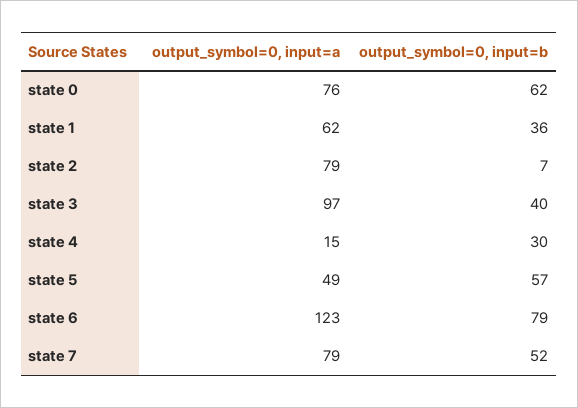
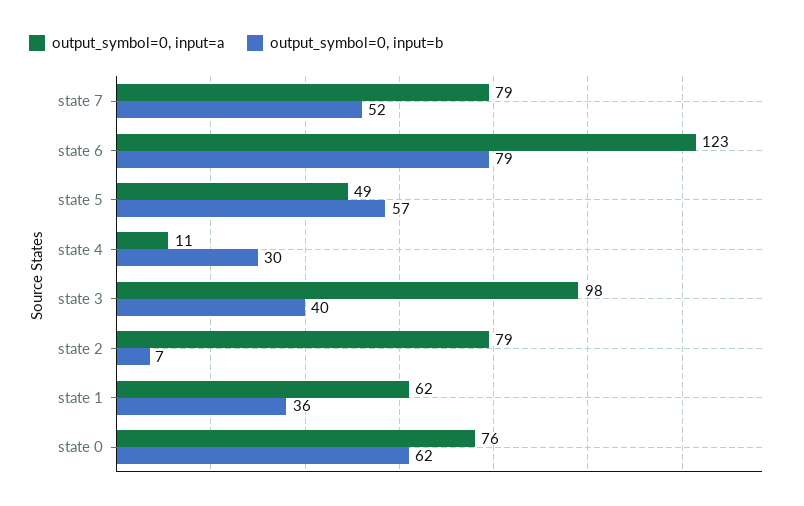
  {
    "output_symbol=0, input=a": {
      "state 0": 76,
      "state 1": 62,
      "state 2": 79,
-     "state 3": 97,
+     "state 3": 98,
-     "state 4": 15,
+     "state 4": 11,
      "state 5": 49,
      "state 6": 123,
      "state 7": 79
    },
    "output_symbol=0, input=b": {
      "state 0": 62,
      "state 1": 36,
      "state 2": 7,
      "state 3": 40,
      "state 4": 30,
      "state 5": 57,
      "state 6": 79,
      "state 7": 52
    }
  }

